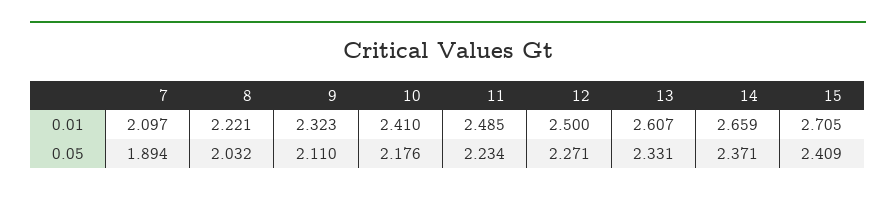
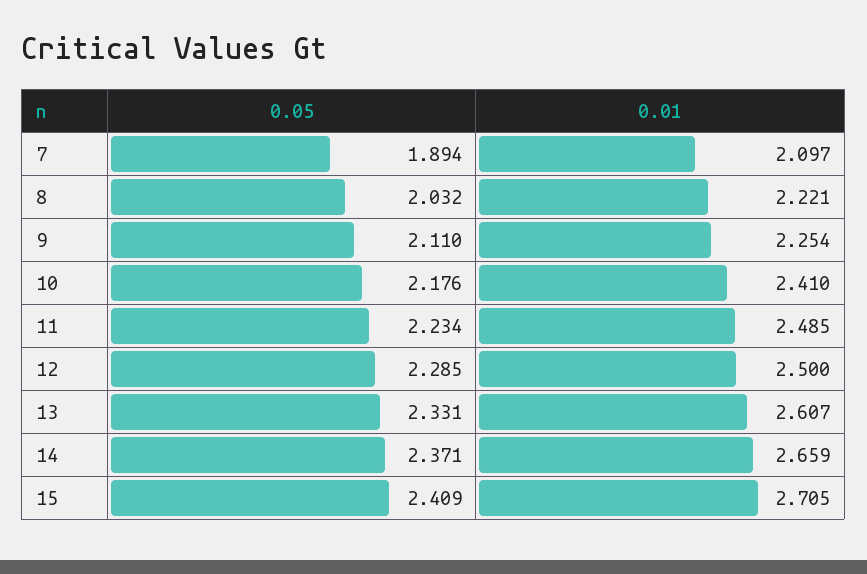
  {
    "7": {
      "0.01": 2.097,
      "0.05": 1.894
    },
    "8": {
      "0.01": 2.221,
      "0.05": 2.032
    },
    "9": {
-     "0.01": 2.323,
+     "0.01": 2.254,
      "0.05": 2.11
    },
    "10": {
      "0.01": 2.41,
      "0.05": 2.176
    },
    "11": {
      "0.01": 2.485,
      "0.05": 2.234
    },
    "12": {
      "0.01": 2.5,
-     "0.05": 2.271
+     "0.05": 2.285
    },
    "13": {
      "0.01": 2.607,
      "0.05": 2.331
    },
    "14": {
      "0.01": 2.659,
      "0.05": 2.371
    },
    "15": {
      "0.01": 2.705,
      "0.05": 2.409
    }
  }

